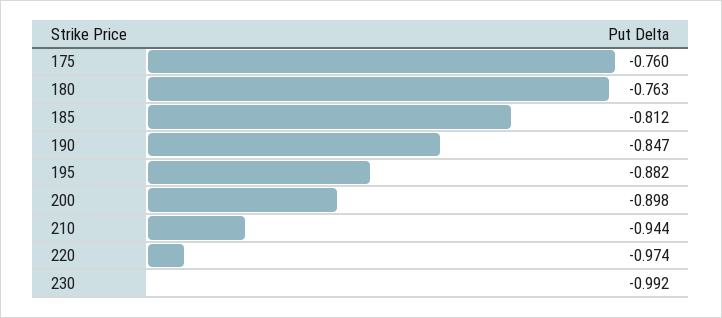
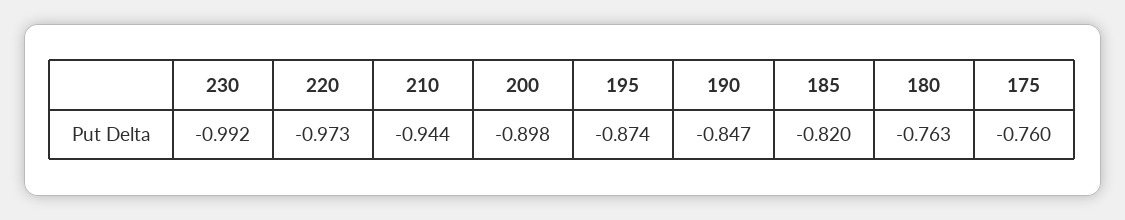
  {
    "175": -0.76,
    "180": -0.763,
-   "185": -0.812,
+   "185": -0.82,
    "190": -0.847,
-   "195": -0.882,
+   "195": -0.874,
    "200": -0.898,
    "210": -0.944,
-   "220": -0.974,
+   "220": -0.973,
    "230": -0.992
  }

